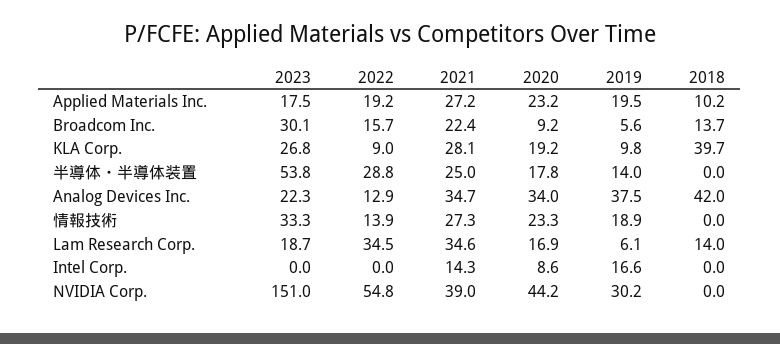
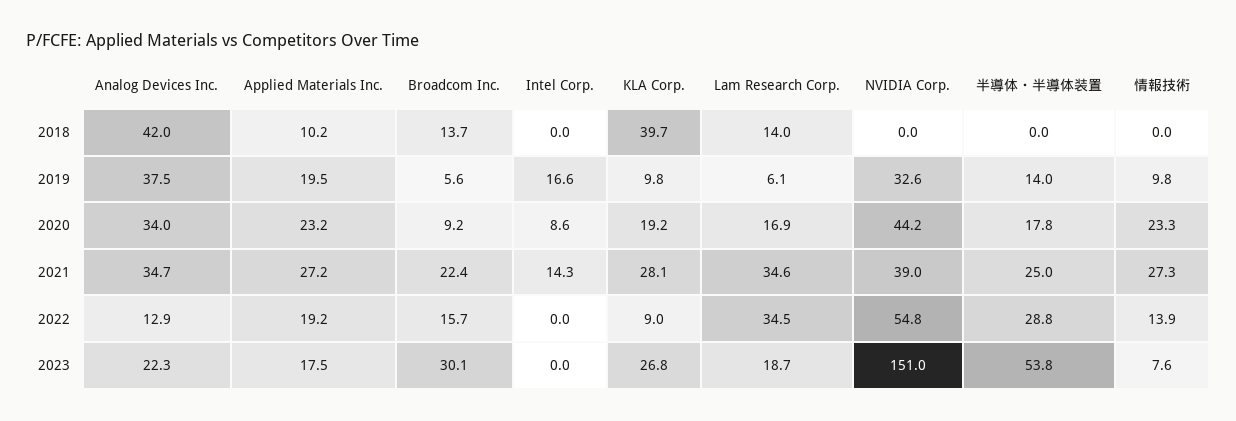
  {
    "2023": {
      "Applied Materials Inc.": 17.5,
      "Broadcom Inc.": 30.1,
      "KLA Corp.": 26.8,
      "半導体・半導体装置": 53.8,
      "Analog Devices Inc.": 22.3,
-     "情報技術": 33.3,
+     "情報技術": 7.6,
      "Lam Research Corp.": 18.7,
      "Intel Corp.": 0,
      "NVIDIA Corp.": 151
    },
    "2022": {
      "Applied Materials Inc.": 19.2,
      "Broadcom Inc.": 15.7,
      "KLA Corp.": 9,
      "半導体・半導体装置": 28.8,
      "Analog Devices Inc.": 12.9,
      "情報技術": 13.9,
      "Lam Research Corp.": 34.5,
      "Intel Corp.": 0,
      "NVIDIA Corp.": 54.8
    },
    "2021": {
      "Applied Materials Inc.": 27.2,
      "Broadcom Inc.": 22.4,
      "KLA Corp.": 28.1,
      "半導体・半導体装置": 25,
      "Analog Devices Inc.": 34.7,
      "情報技術": 27.3,
      "Lam Research Corp.": 34.6,
      "Intel Corp.": 14.3,
      "NVIDIA Corp.": 39
    },
    "2020": {
      "Applied Materials Inc.": 23.2,
      "Broadcom Inc.": 9.2,
      "KLA Corp.": 19.2,
      "半導体・半導体装置": 17.8,
      "Analog Devices Inc.": 34,
      "情報技術": 23.3,
      "Lam Research Corp.": 16.9,
      "Intel Corp.": 8.6,
      "NVIDIA Corp.": 44.2
    },
    "2019": {
      "Applied Materials Inc.": 19.5,
      "Broadcom Inc.": 5.6,
      "KLA Corp.": 9.8,
      "半導体・半導体装置": 14,
      "Analog Devices Inc.": 37.5,
-     "情報技術": 18.9,
+     "情報技術": 9.8,
      "Lam Research Corp.": 6.1,
      "Intel Corp.": 16.6,
-     "NVIDIA Corp.": 30.2
+     "NVIDIA Corp.": 32.6
    },
    "2018": {
      "Applied Materials Inc.": 10.2,
      "Broadcom Inc.": 13.7,
      "KLA Corp.": 39.7,
      "半導体・半導体装置": 0,
      "Analog Devices Inc.": 42,
      "情報技術": 0,
      "Lam Research Corp.": 14,
      "Intel Corp.": 0,
      "NVIDIA Corp.": 0
    }
  }

